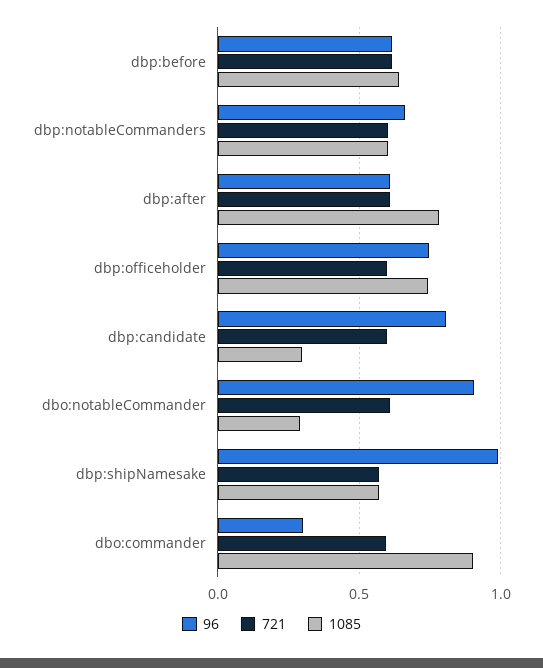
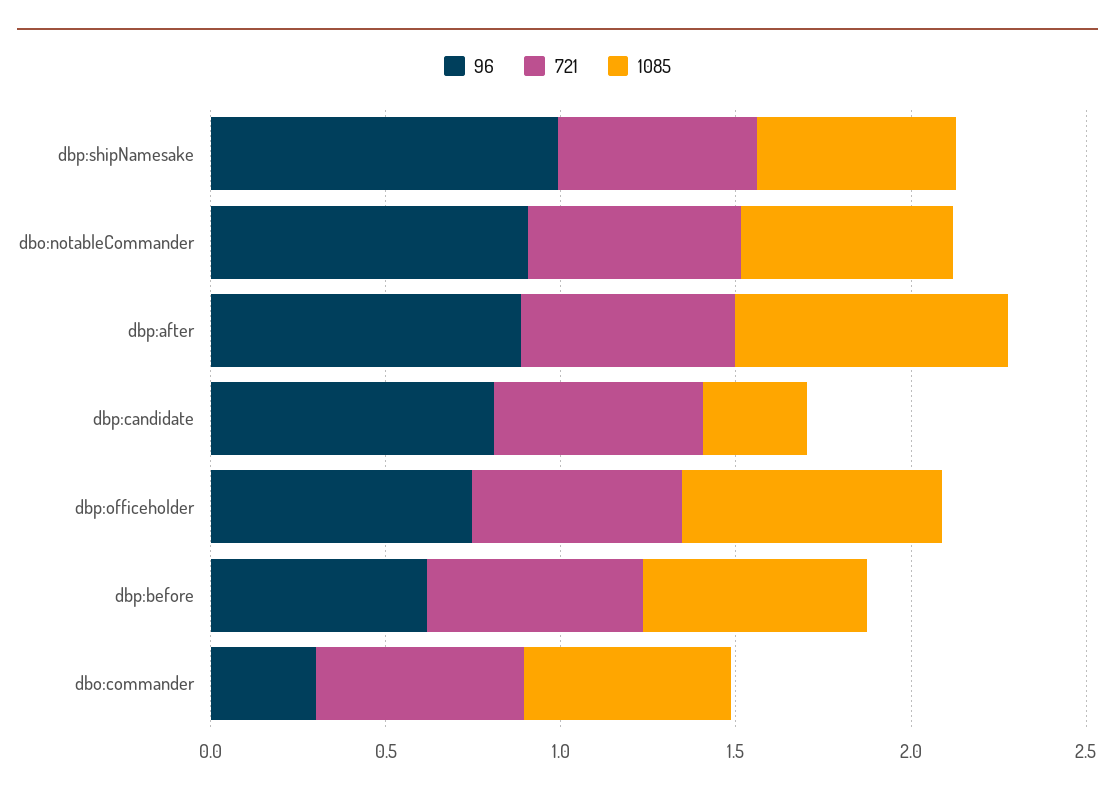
  {
    "96": {
      "dbp:before": 0.6,
-     "dbp:notableCommanders": 0.65,
-     "dbp:after": 0.6,
+     "dbp:after": 0.9,
      "dbp:officeholder": 0.75,
      "dbp:candidate": 0.8,
      "dbo:notableCommander": 0.9,
      "dbp:shipNamesake": 1,
      "dbo:commander": 0.3
    },
    "721": {
      "dbp:before": 0.6,
-     "dbp:notableCommanders": 0.6,
      "dbp:after": 0.6,
      "dbp:officeholder": 0.6,
      "dbp:candidate": 0.6,
      "dbo:notableCommander": 0.6,
      "dbp:shipNamesake": 0.55,
      "dbo:commander": 0.6
    },
    "1085": {
      "dbp:before": 0.65,
-     "dbp:notableCommanders": 0.6,
      "dbp:after": 0.8,
      "dbp:officeholder": 0.75,
      "dbp:candidate": 0.3,
-     "dbo:notableCommander": 0.3,
+     "dbo:notableCommander": 0.6,
      "dbp:shipNamesake": 0.55,
-     "dbo:commander": 0.9
+     "dbo:commander": 0.6
    }
  }

